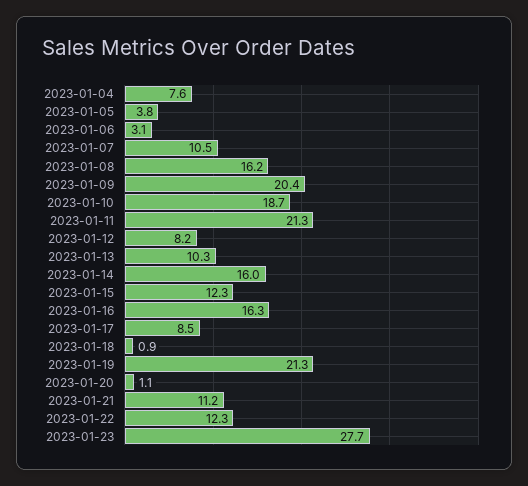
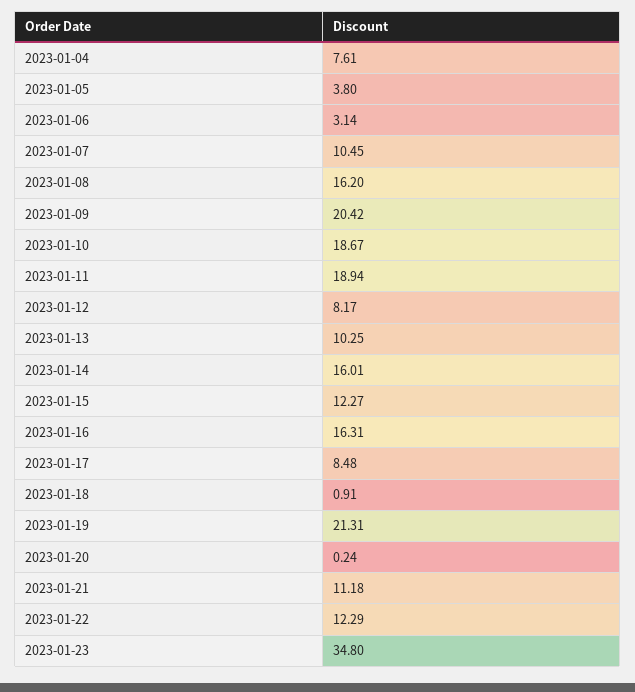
  {
    "2023-01-04": 7.61,
    "2023-01-05": 3.8,
    "2023-01-06": 3.14,
    "2023-01-07": 10.45,
    "2023-01-08": 16.2,
    "2023-01-09": 20.42,
    "2023-01-10": 18.67,
-   "2023-01-11": 21.3,
+   "2023-01-11": 18.94,
    "2023-01-12": 8.17,
    "2023-01-13": 10.25,
    "2023-01-14": 16.01,
    "2023-01-15": 12.27,
    "2023-01-16": 16.31,
    "2023-01-17": 8.48,
    "2023-01-18": 0.91,
    "2023-01-19": 21.31,
-   "2023-01-20": 1.1,
+   "2023-01-20": 0.24,
    "2023-01-21": 11.18,
    "2023-01-22": 12.29,
-   "2023-01-23": 27.7
+   "2023-01-23": 34.8
  }

